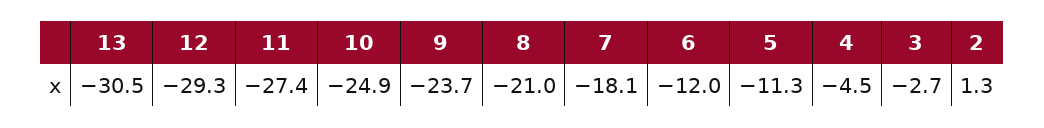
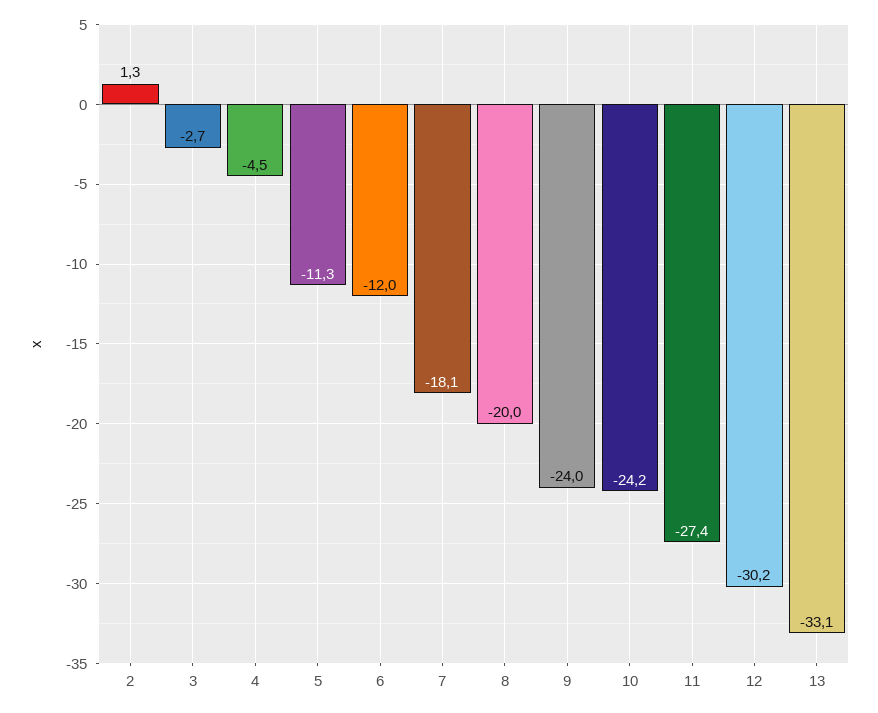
  {
-   "13": -30.5,
+   "13": -33.1,
-   "12": -29.3,
+   "12": -30.2,
    "11": -27.4,
-   "10": -24.9,
+   "10": -24.2,
-   "9": -23.7,
+   "9": -24,
-   "8": -21,
+   "8": -20,
    "7": -18.1,
    "6": -12,
    "5": -11.3,
    "4": -4.5,
    "3": -2.7,
    "2": 1.3
  }

